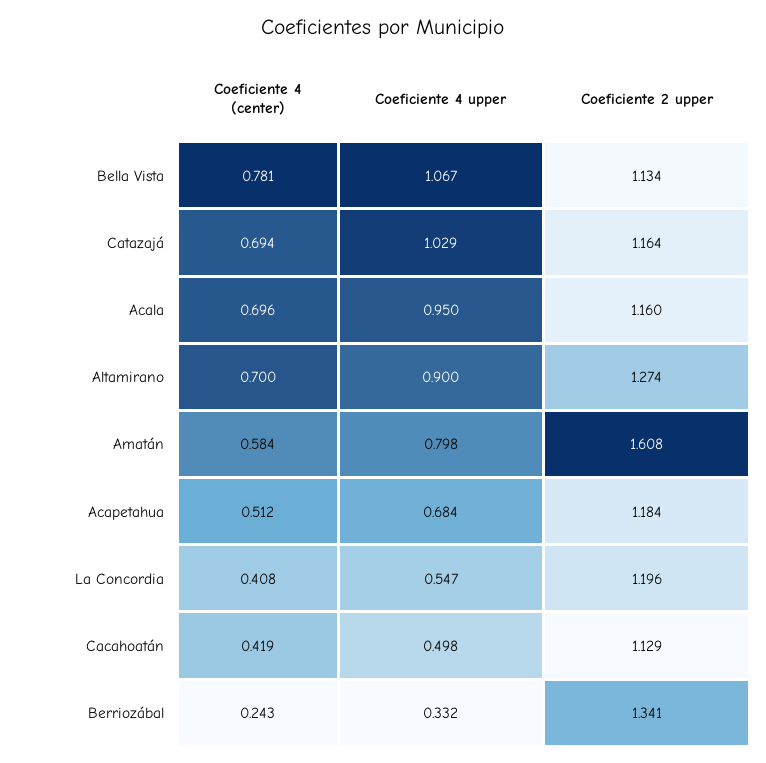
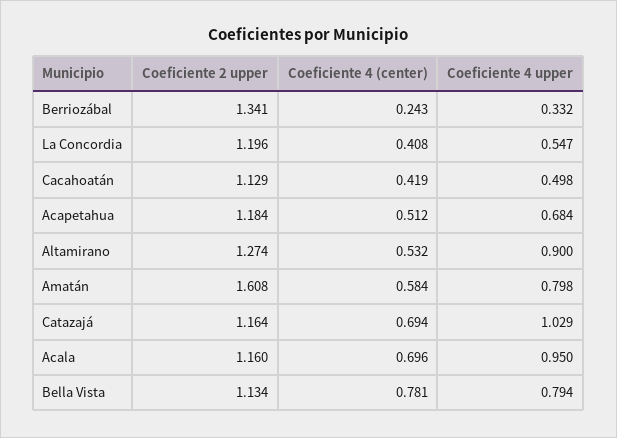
  {
    "Coeficiente 4 (center)": {
      "Bella Vista": 0.781,
      "Catazajá": 0.694,
      "Acala": 0.696,
-     "Altamirano": 0.7,
+     "Altamirano": 0.532,
      "Amatán": 0.584,
      "Acapetahua": 0.512,
      "La Concordia": 0.408,
      "Cacahoatán": 0.419,
      "Berriozábal": 0.243
    },
    "Coeficiente 4 upper": {
-     "Bella Vista": 1.067,
+     "Bella Vista": 0.794,
      "Catazajá": 1.029,
      "Acala": 0.95,
      "Altamirano": 0.9,
      "Amatán": 0.798,
      "Acapetahua": 0.684,
      "La Concordia": 0.547,
      "Cacahoatán": 0.498,
      "Berriozábal": 0.332
    },
    "Coeficiente 2 upper": {
      "Bella Vista": 1.134,
      "Catazajá": 1.164,
      "Acala": 1.16,
      "Altamirano": 1.274,
      "Amatán": 1.608,
      "Acapetahua": 1.184,
      "La Concordia": 1.196,
      "Cacahoatán": 1.129,
      "Berriozábal": 1.341
    }
  }

